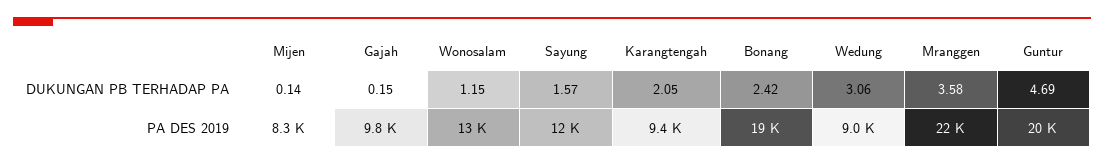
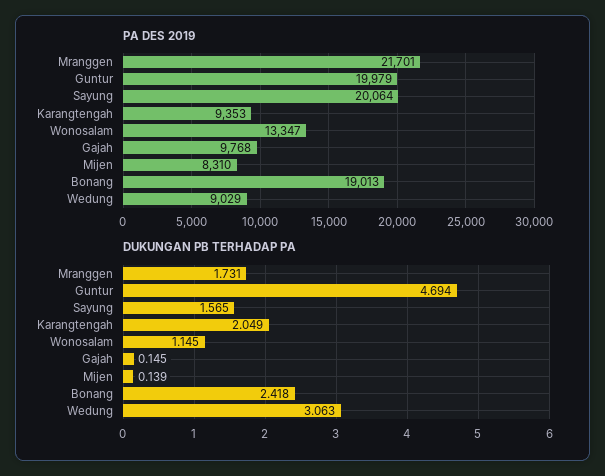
  {
    "DUKUNGAN PB TERHADAP PA": {
      "Mijen": 0.139,
      "Gajah": 0.145,
      "Wonosalam": 1.145,
      "Sayung": 1.565,
      "Karangtengah": 2.049,
      "Bonang": 2.418,
      "Wedung": 3.063,
-     "Mranggen": 3.58,
+     "Mranggen": 1.731,
      "Guntur": 4.694
    },
    "PA DES 2019": {
      "Mijen": 8310,
      "Gajah": 9768,
      "Wonosalam": 13347,
-     "Sayung": 12000,
+     "Sayung": 20064,
      "Karangtengah": 9353,
      "Bonang": 19013,
      "Wedung": 9029,
      "Mranggen": 21701,
      "Guntur": 19979
    }
  }

